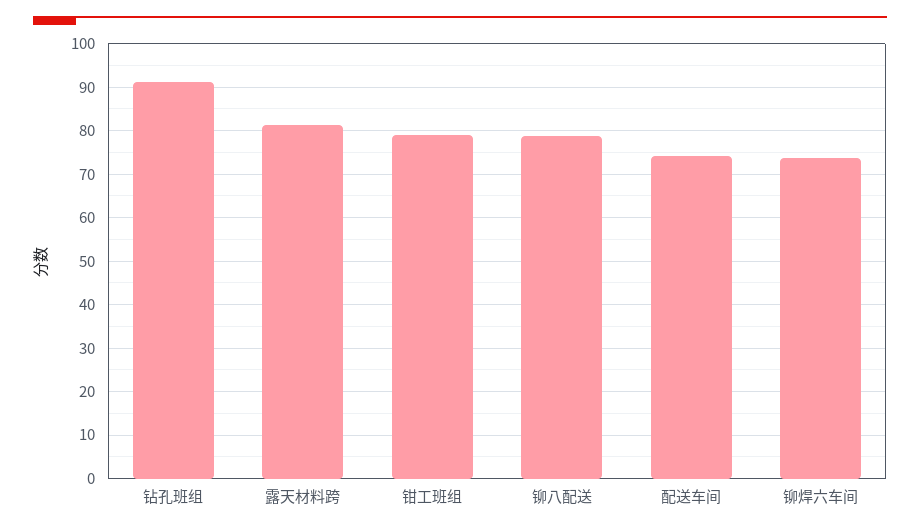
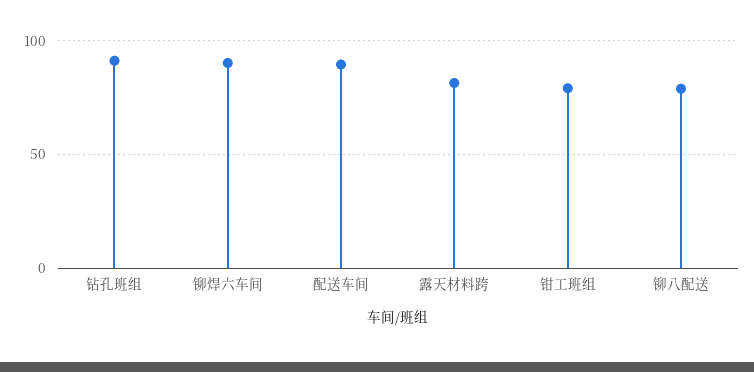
  {
    "钻孔班组": 92,
    "露天材料跨": 82,
    "钳工班组": 80,
    "铆八配送": 78,
-   "配送车间": 74,
+   "配送车间": 90,
-   "铆焊六车间": 74
+   "铆焊六车间": 90
  }

